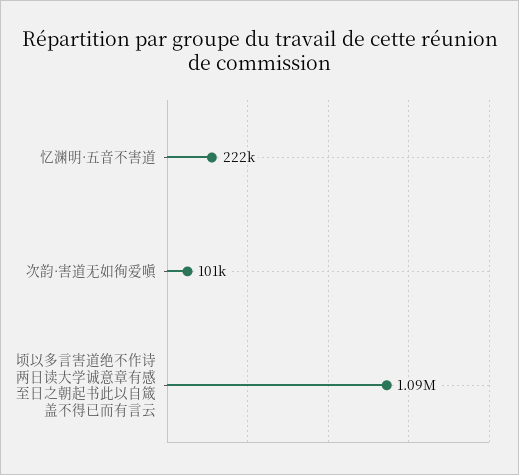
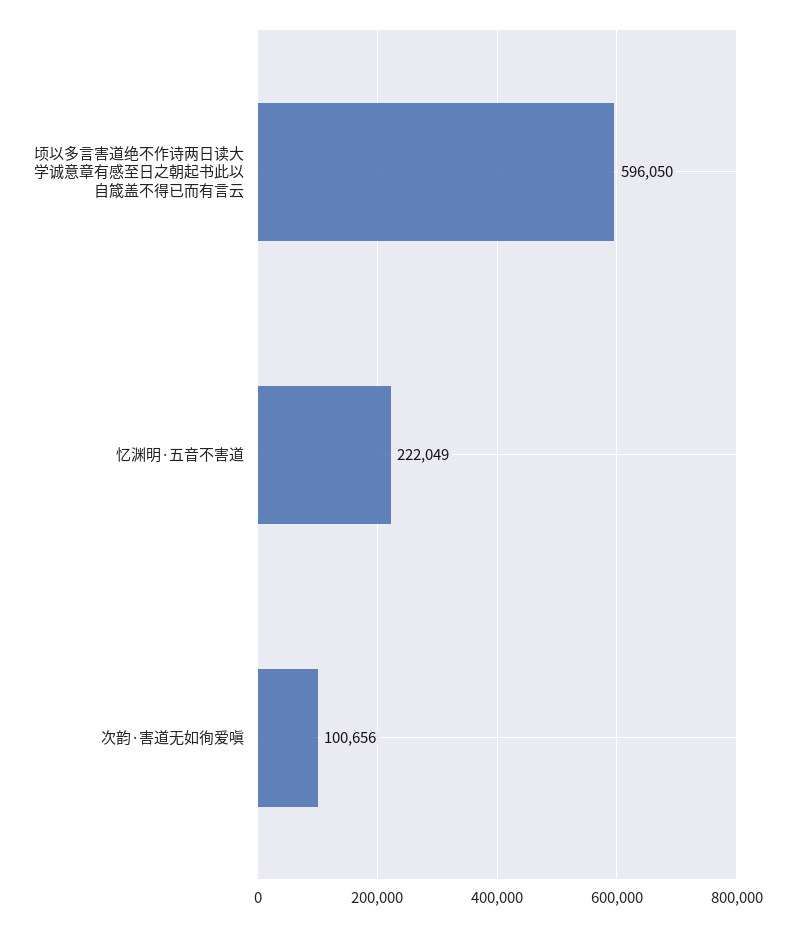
  {
    "忆渊明·五音不害道": 222049,
    "次韵·害道无如徇爱嗔": 100656,
-   "顷以多言害道绝不作诗两日读大学诚意章有感至日之朝起书此以自箴盖不得已而有言云": 1090000
+   "顷以多言害道绝不作诗两日读大学诚意章有感至日之朝起书此以自箴盖不得已而有言云": 596050
  }

